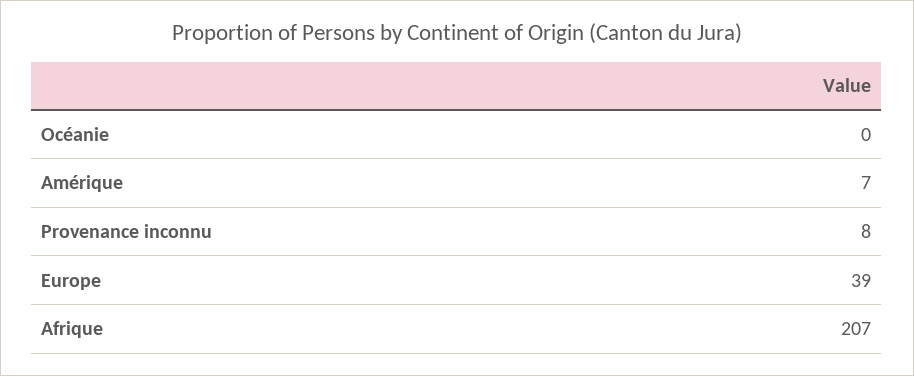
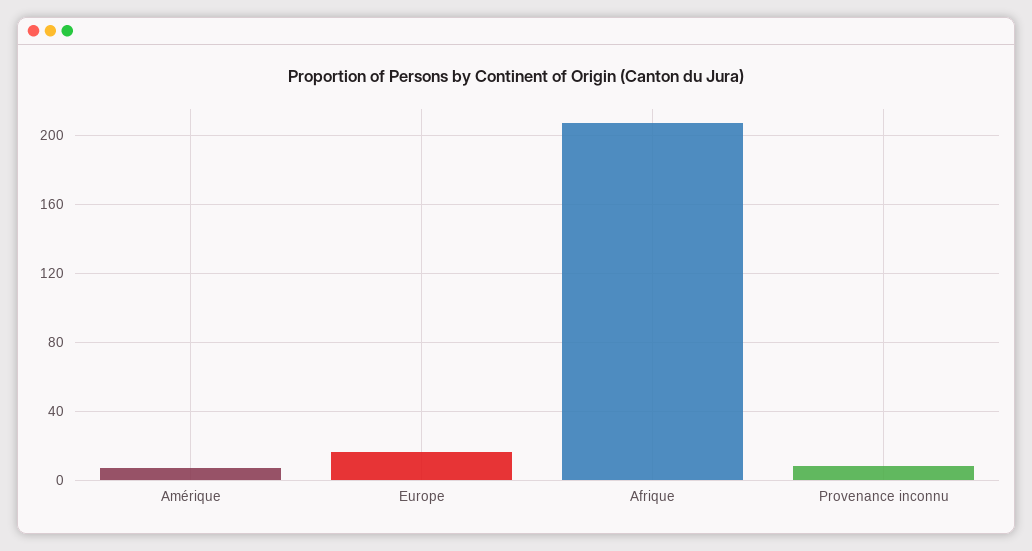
  {
-   "Océanie": 0,
    "Amérique": 7,
    "Provenance inconnu": 8,
-   "Europe": 39,
+   "Europe": 15,
    "Afrique": 207
  }

